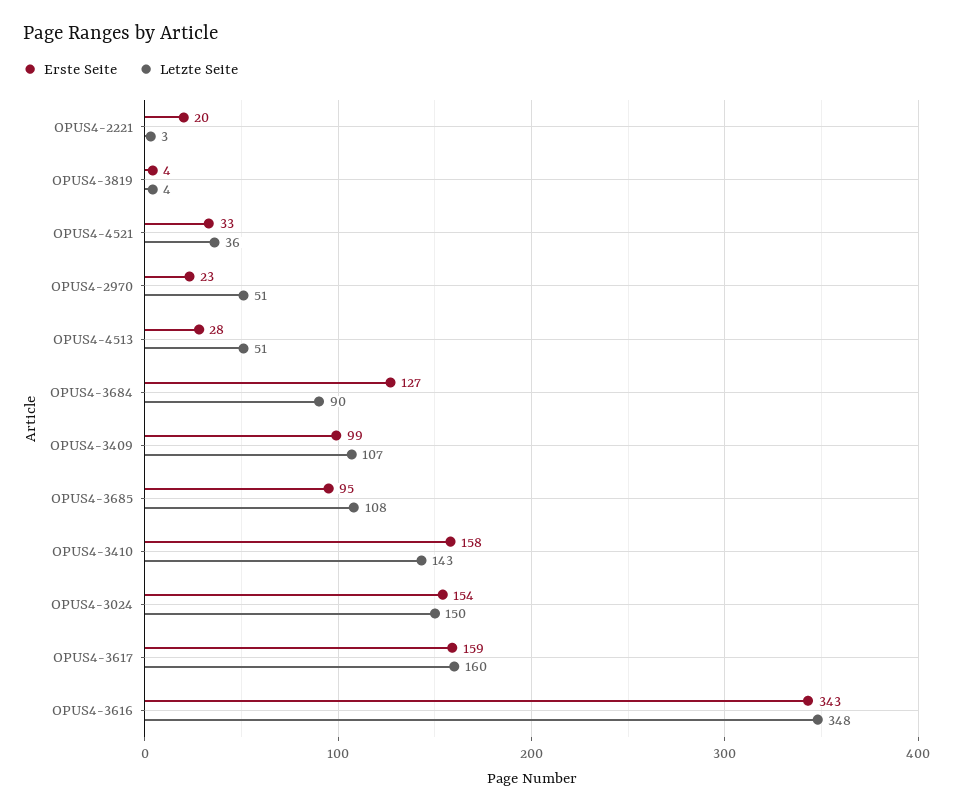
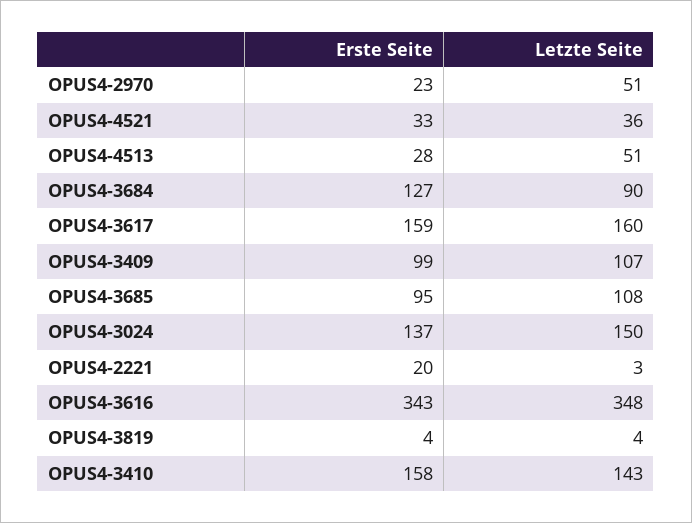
  {
    "Erste Seite": {
      "OPUS4-2221": 20,
      "OPUS4-3819": 4,
      "OPUS4-4521": 33,
      "OPUS4-2970": 23,
      "OPUS4-4513": 28,
      "OPUS4-3684": 127,
      "OPUS4-3409": 99,
      "OPUS4-3685": 95,
      "OPUS4-3410": 158,
-     "OPUS4-3024": 154,
+     "OPUS4-3024": 137,
      "OPUS4-3617": 159,
      "OPUS4-3616": 343
    },
    "Letzte Seite": {
      "OPUS4-2221": 3,
      "OPUS4-3819": 4,
      "OPUS4-4521": 36,
      "OPUS4-2970": 51,
      "OPUS4-4513": 51,
      "OPUS4-3684": 90,
      "OPUS4-3409": 107,
      "OPUS4-3685": 108,
      "OPUS4-3410": 143,
      "OPUS4-3024": 150,
      "OPUS4-3617": 160,
      "OPUS4-3616": 348
    }
  }

